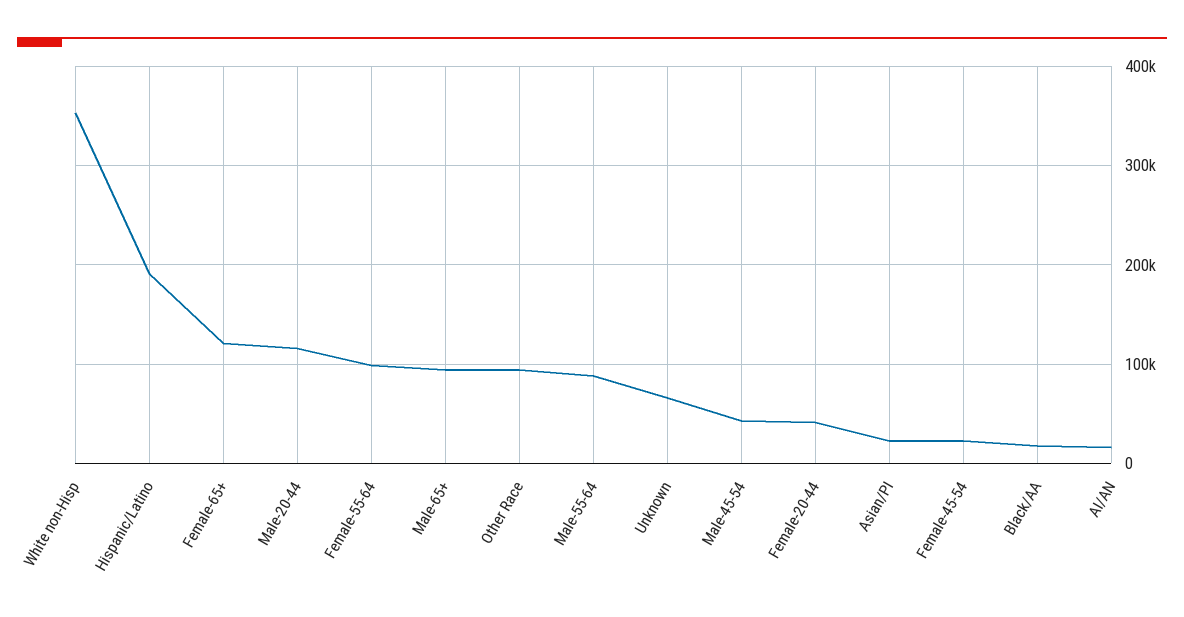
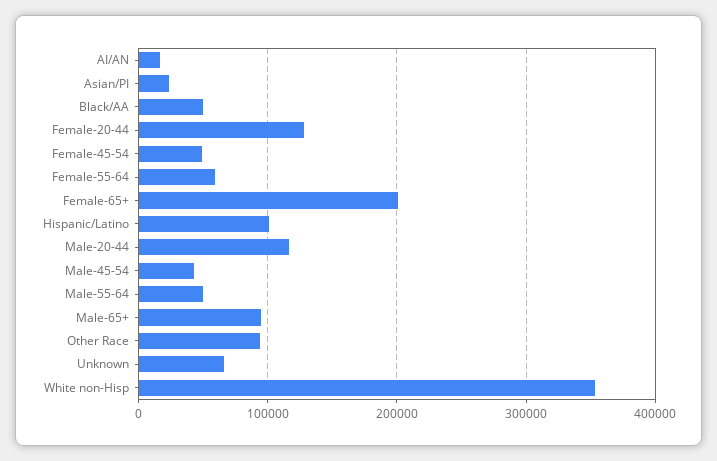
  {
    "White non-Hisp": 350000,
-   "Hispanic/Latino": 190000,
+   "Hispanic/Latino": 100000,
-   "Female-65+": 120000,
+   "Female-65+": 200000,
    "Male-20-44": 120000,
-   "Female-55-64": 100000,
+   "Female-55-64": 60000,
    "Male-65+": 90000,
    "Other Race": 90000,
-   "Male-55-64": 90000,
+   "Male-55-64": 50000,
    "Unknown": 70000,
    "Male-45-54": 40000,
-   "Female-20-44": 40000,
+   "Female-20-44": 130000,
    "Asian/PI": 20000,
-   "Female-45-54": 20000,
+   "Female-45-54": 50000,
-   "Black/AA": 20000,
+   "Black/AA": 50000,
    "AI/AN": 20000
  }

